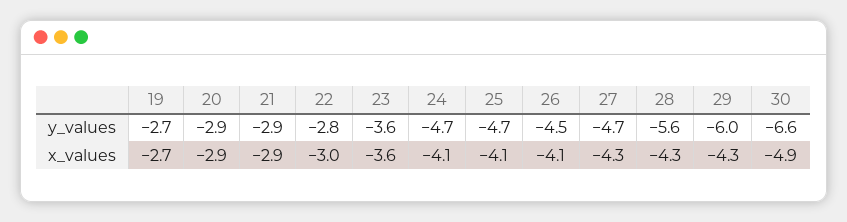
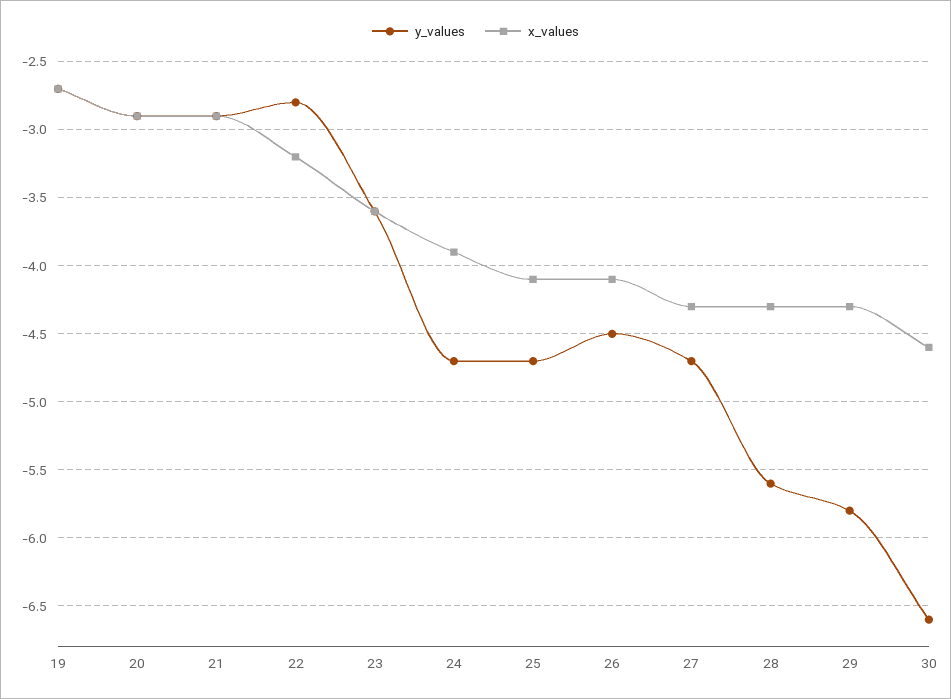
  {
    "y_values": {
      "19": -2.7,
      "20": -2.9,
      "21": -2.9,
      "22": -2.8,
      "23": -3.6,
      "24": -4.7,
      "25": -4.7,
      "26": -4.5,
      "27": -4.7,
      "28": -5.6,
-     "29": -6,
+     "29": -5.8,
      "30": -6.6
    },
    "x_values": {
      "19": -2.7,
      "20": -2.9,
      "21": -2.9,
-     "22": -3,
+     "22": -3.2,
      "23": -3.6,
-     "24": -4.1,
+     "24": -3.9,
      "25": -4.1,
      "26": -4.1,
      "27": -4.3,
      "28": -4.3,
      "29": -4.3,
-     "30": -4.9
+     "30": -4.6
    }
  }

